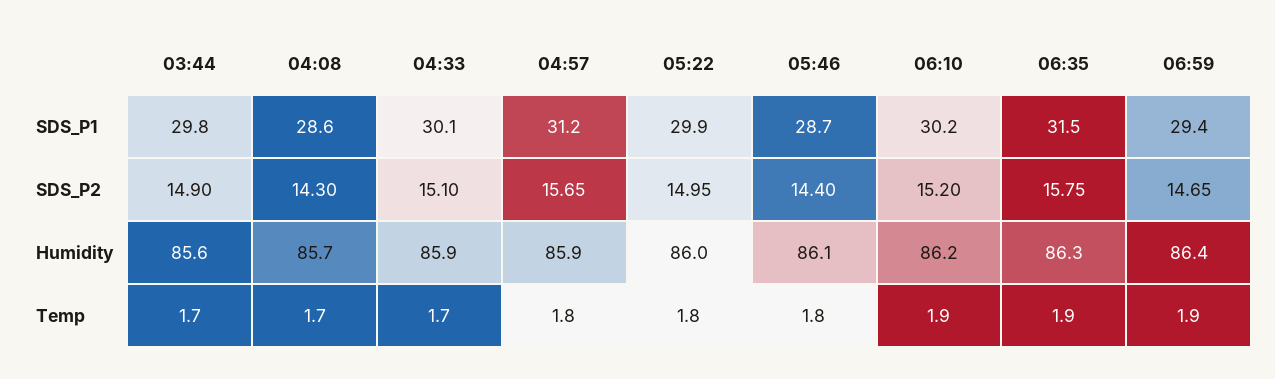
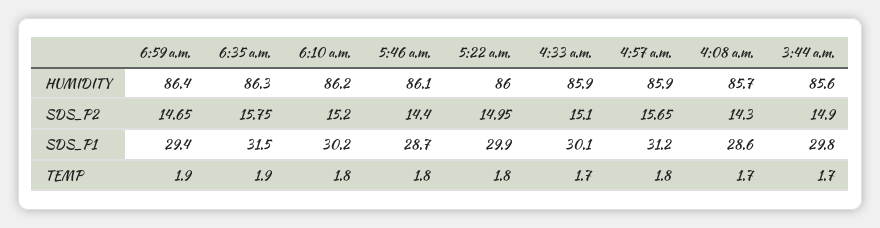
  {
    "03:44": {
      "SDS_P1": 29.8,
      "SDS_P2": 14.9,
      "Humidity": 85.6,
      "Temp": 1.7
    },
    "04:08": {
      "SDS_P1": 28.6,
      "SDS_P2": 14.3,
      "Humidity": 85.7,
      "Temp": 1.7
    },
    "04:33": {
      "SDS_P1": 30.1,
      "SDS_P2": 15.1,
      "Humidity": 85.9,
      "Temp": 1.7
    },
    "04:57": {
      "SDS_P1": 31.2,
      "SDS_P2": 15.65,
      "Humidity": 85.9,
      "Temp": 1.8
    },
    "05:22": {
      "SDS_P1": 29.9,
      "SDS_P2": 14.95,
      "Humidity": 86,
      "Temp": 1.8
    },
    "05:46": {
      "SDS_P1": 28.7,
      "SDS_P2": 14.4,
      "Humidity": 86.1,
      "Temp": 1.8
    },
    "06:10": {
      "SDS_P1": 30.2,
      "SDS_P2": 15.2,
      "Humidity": 86.2,
-     "Temp": 1.9
+     "Temp": 1.8
    },
    "06:35": {
      "SDS_P1": 31.5,
      "SDS_P2": 15.75,
      "Humidity": 86.3,
      "Temp": 1.9
    },
    "06:59": {
      "SDS_P1": 29.4,
      "SDS_P2": 14.65,
      "Humidity": 86.4,
      "Temp": 1.9
    }
  }

